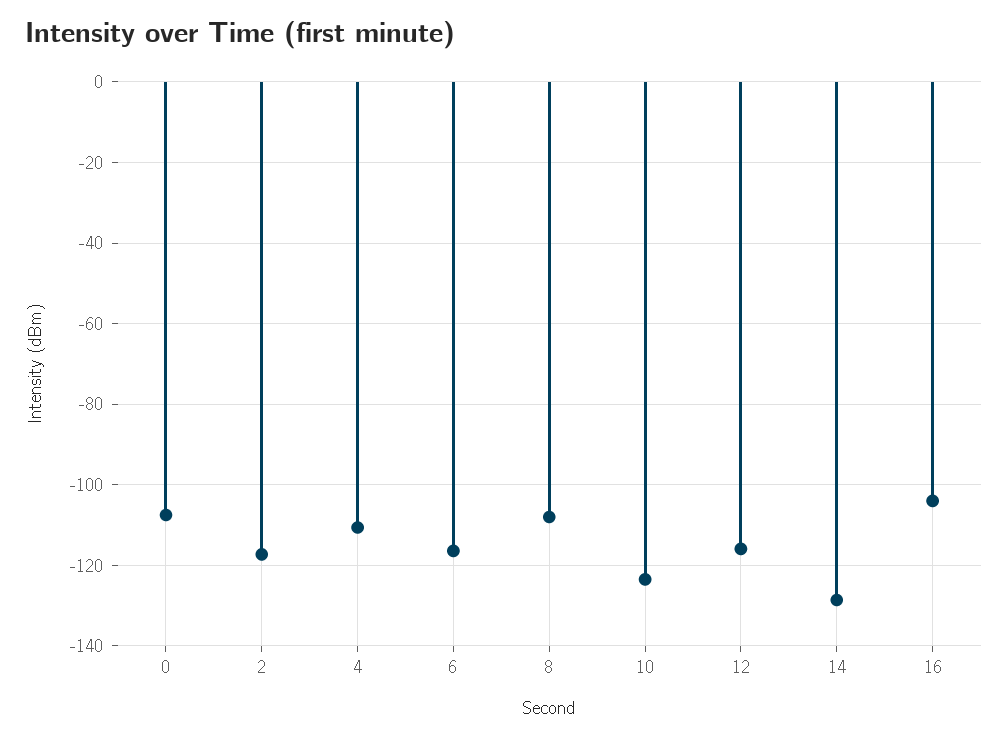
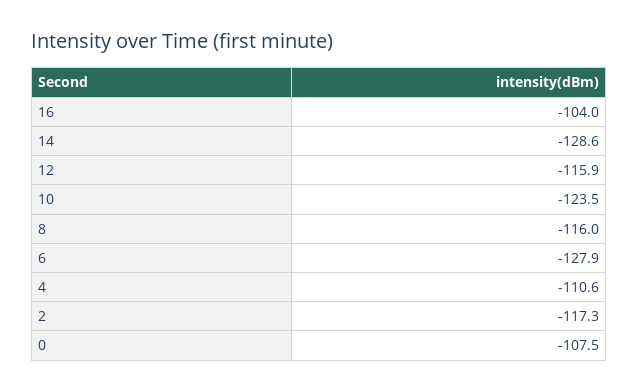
  {
    "0": -107.5,
    "2": -117.3,
    "4": -110.6,
-   "6": -116,
+   "6": -127.9,
-   "8": -108,
+   "8": -116,
    "10": -123.5,
    "12": -115.9,
    "14": -128.6,
    "16": -104
  }

